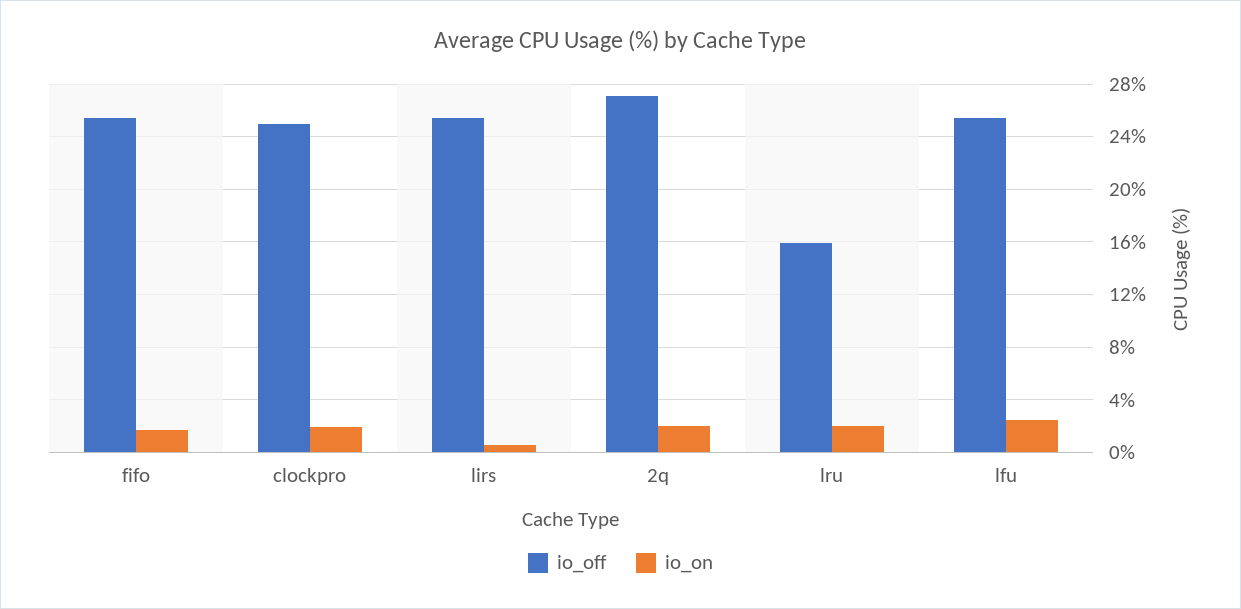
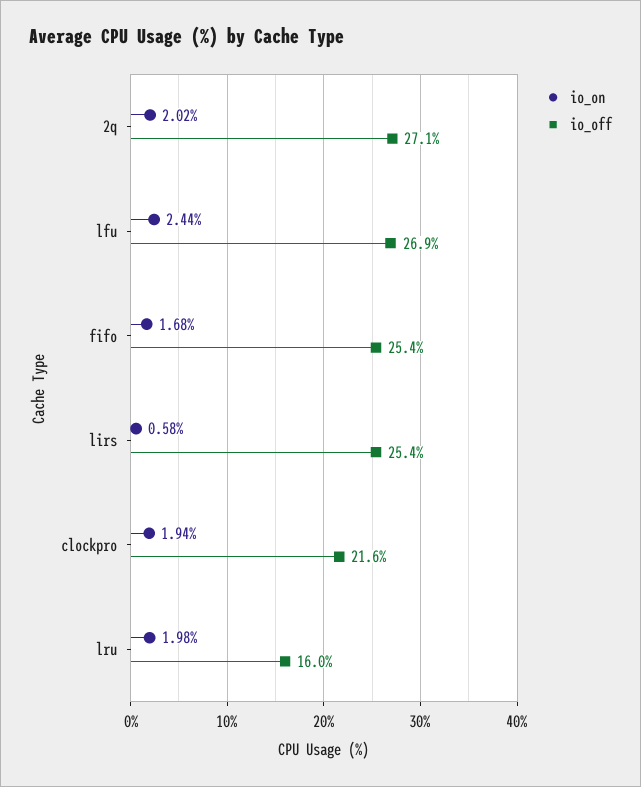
  {
    "io_off": {
      "fifo": 25.4,
-     "clockpro": 25,
+     "clockpro": 21.6,
      "lirs": 25.4,
      "2q": 27.1,
      "lru": 16,
-     "lfu": 25.5
+     "lfu": 26.9
    },
    "io_on": {
      "fifo": 1.68,
      "clockpro": 1.94,
      "lirs": 0.58,
      "2q": 2.02,
      "lru": 1.98,
      "lfu": 2.44
    }
  }

